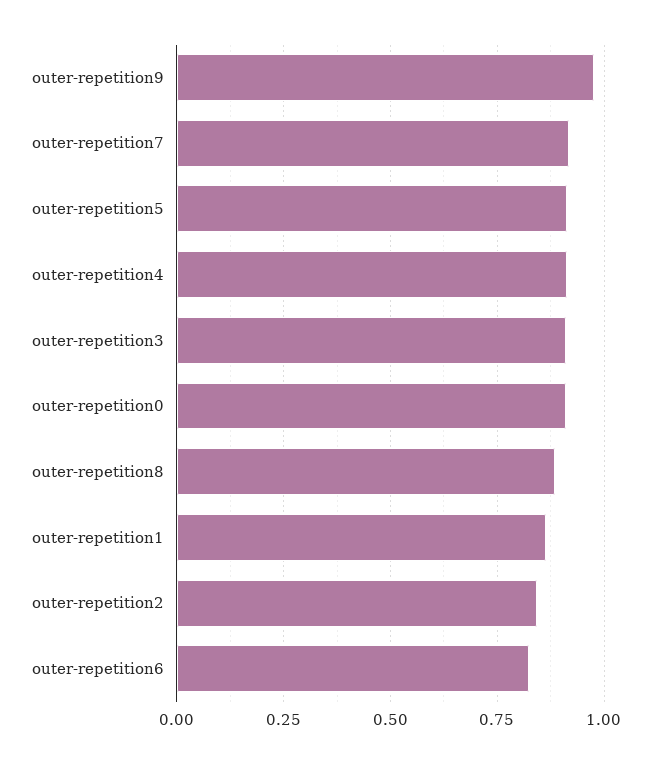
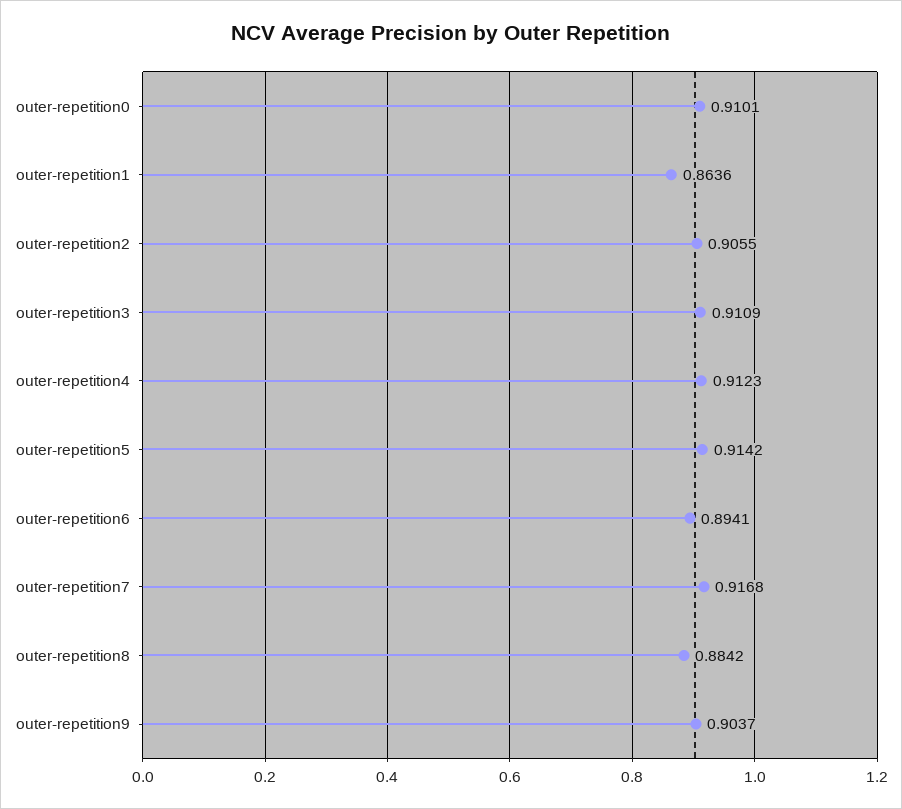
  {
-   "outer-repetition9": 0.975,
+   "outer-repetition9": 0.9037,
    "outer-repetition7": 0.9168,
    "outer-repetition5": 0.9142,
    "outer-repetition4": 0.9123,
    "outer-repetition3": 0.9109,
    "outer-repetition0": 0.9101,
    "outer-repetition8": 0.8842,
    "outer-repetition1": 0.8636,
-   "outer-repetition2": 0.85,
+   "outer-repetition2": 0.9055,
-   "outer-repetition6": 0.825
+   "outer-repetition6": 0.8941
  }

